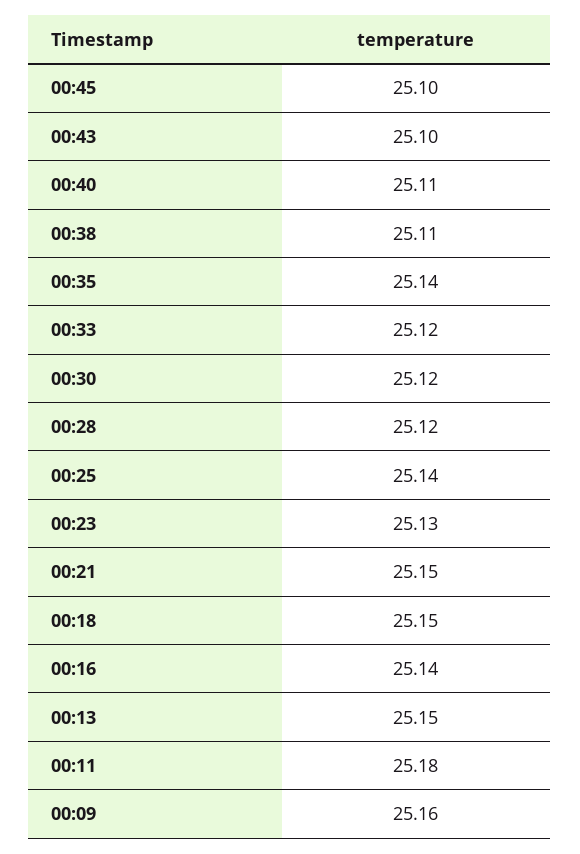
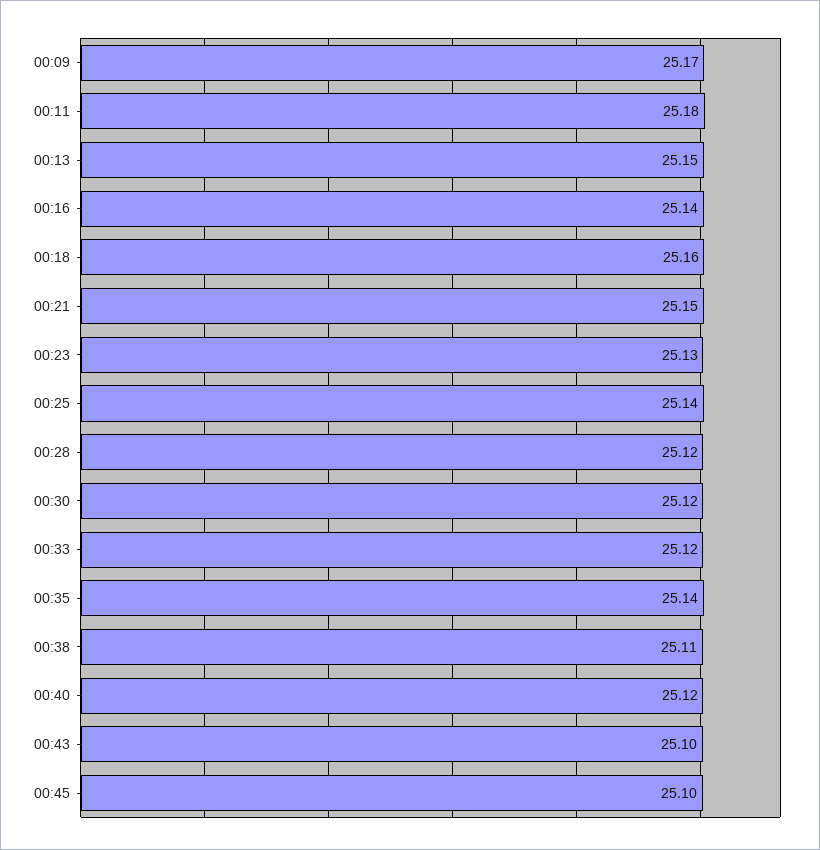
  {
    "00:45": 25.1,
    "00:43": 25.1,
-   "00:40": 25.11,
+   "00:40": 25.12,
    "00:38": 25.11,
    "00:35": 25.14,
    "00:33": 25.12,
    "00:30": 25.12,
    "00:28": 25.12,
    "00:25": 25.14,
    "00:23": 25.13,
    "00:21": 25.15,
-   "00:18": 25.15,
+   "00:18": 25.16,
    "00:16": 25.14,
    "00:13": 25.15,
    "00:11": 25.18,
-   "00:09": 25.16
+   "00:09": 25.17
  }

